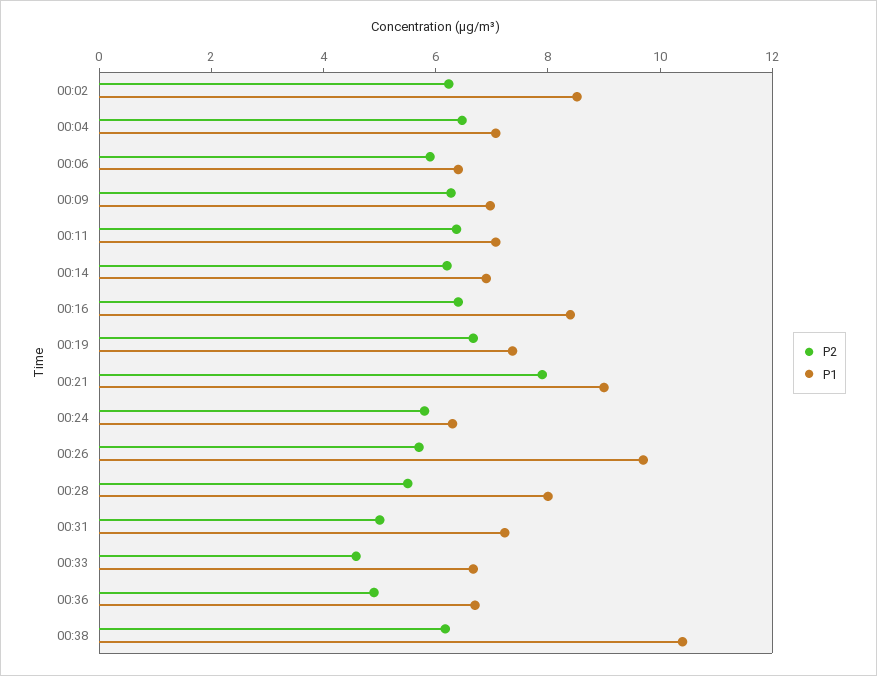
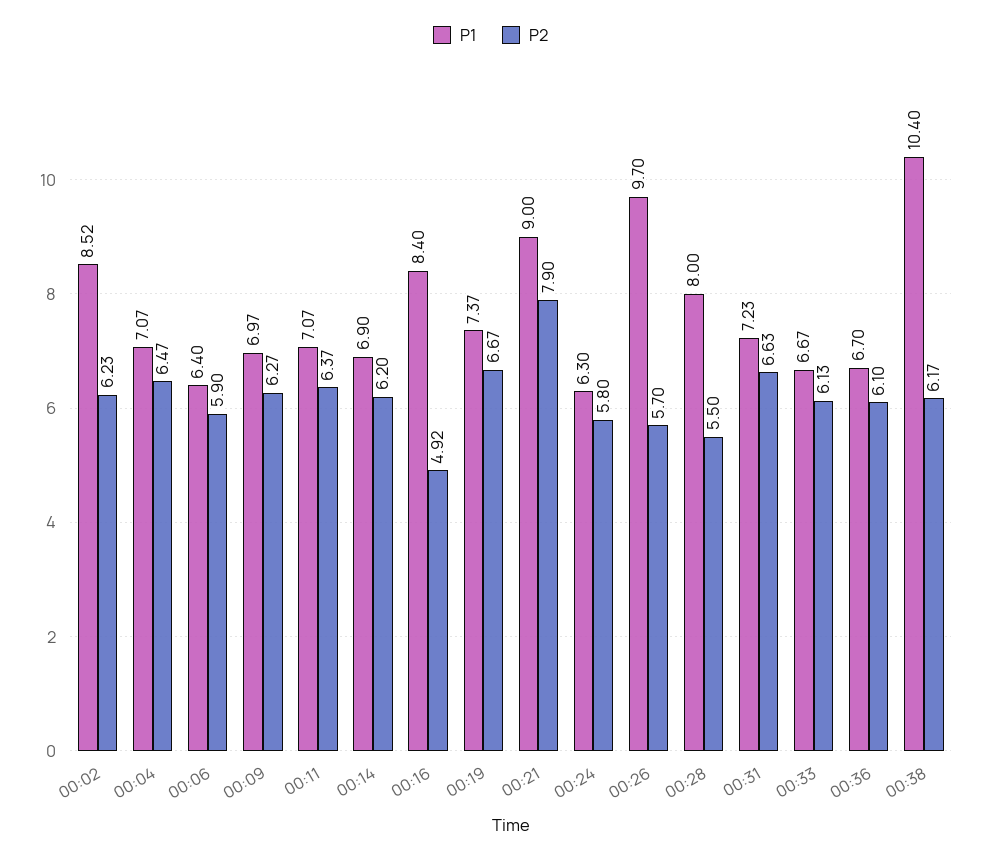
  {
    "P2": {
      "00:02": 6.23,
      "00:04": 6.47,
      "00:06": 5.9,
      "00:09": 6.27,
      "00:11": 6.37,
      "00:14": 6.2,
-     "00:16": 6.5,
+     "00:16": 4.92,
      "00:19": 6.67,
      "00:21": 7.9,
      "00:24": 5.8,
      "00:26": 5.7,
      "00:28": 5.5,
-     "00:31": 5,
+     "00:31": 6.63,
-     "00:33": 4.5,
+     "00:33": 6.13,
-     "00:36": 5,
+     "00:36": 6.1,
      "00:38": 6.17
    },
    "P1": {
      "00:02": 8.52,
      "00:04": 7.07,
      "00:06": 6.4,
      "00:09": 6.97,
      "00:11": 7.07,
      "00:14": 6.9,
      "00:16": 8.4,
      "00:19": 7.37,
      "00:21": 9,
      "00:24": 6.3,
      "00:26": 9.7,
      "00:28": 8,
      "00:31": 7.23,
      "00:33": 6.67,
      "00:36": 6.7,
      "00:38": 10.4
    }
  }

